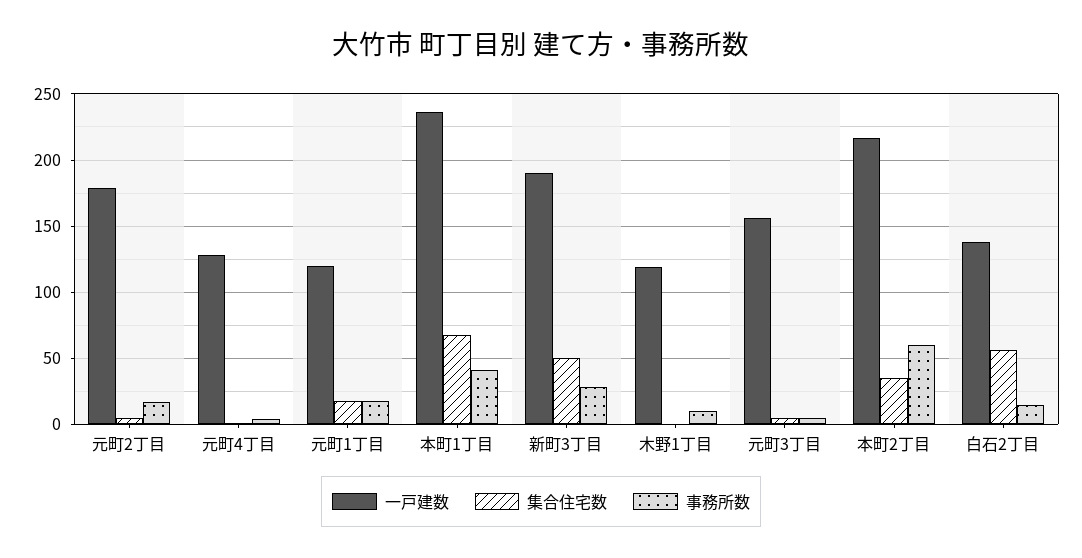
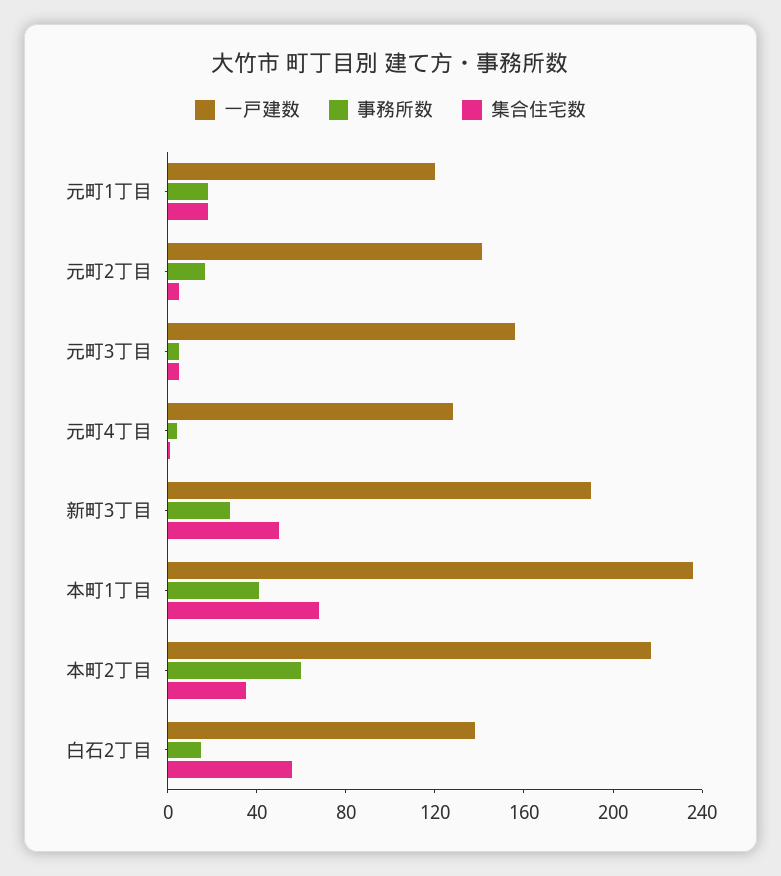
  {
    "一戸建数": {
-     "元町2丁目": 180,
+     "元町2丁目": 140,
      "元町4丁目": 130,
      "元町1丁目": 120,
      "本町1丁目": 235,
      "新町3丁目": 190,
-     "木野1丁目": 120,
      "元町3丁目": 155,
      "本町2丁目": 215,
      "白石2丁目": 140
    },
    "集合住宅数": {
      "元町2丁目": 5,
      "元町4丁目": 0,
      "元町1丁目": 20,
      "本町1丁目": 70,
      "新町3丁目": 50,
-     "木野1丁目": 0,
      "元町3丁目": 5,
      "本町2丁目": 35,
      "白石2丁目": 55
    },
    "事務所数": {
      "元町2丁目": 15,
      "元町4丁目": 5,
      "元町1丁目": 20,
      "本町1丁目": 40,
      "新町3丁目": 30,
-     "木野1丁目": 10,
      "元町3丁目": 5,
      "本町2丁目": 60,
      "白石2丁目": 15
    }
  }

